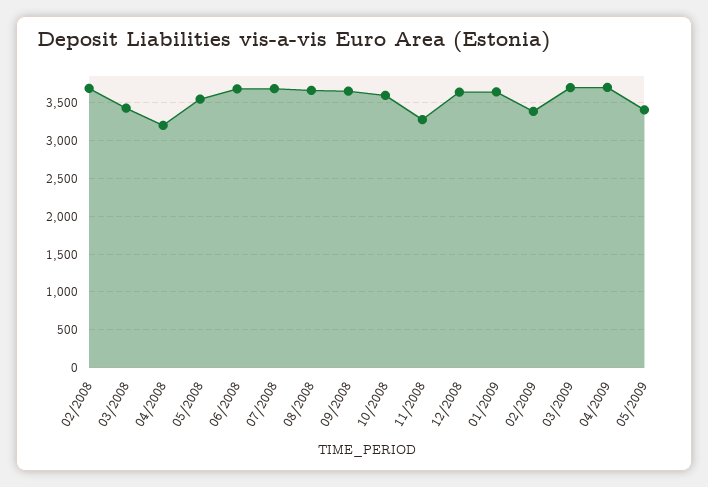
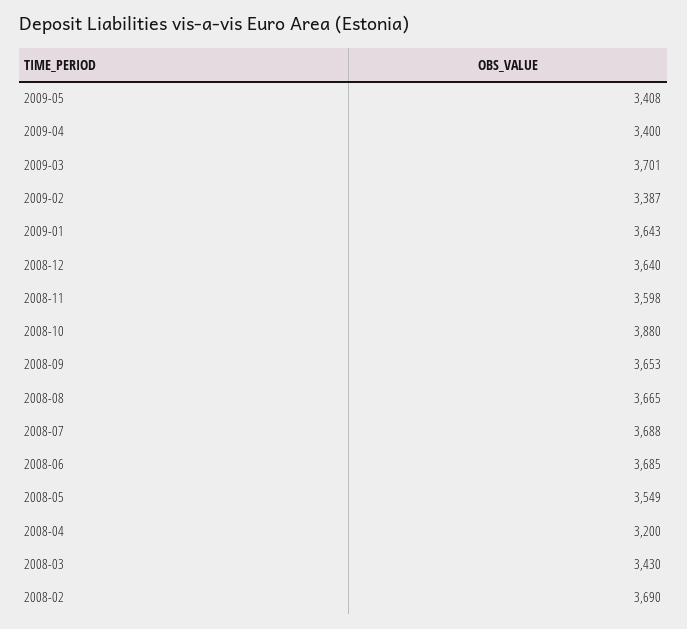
  {
    "02/2008": 3690,
    "03/2008": 3430,
    "04/2008": 3200,
    "05/2008": 3549,
    "06/2008": 3685,
    "07/2008": 3688,
    "08/2008": 3665,
    "09/2008": 3653,
-   "10/2008": 3600,
+   "10/2008": 3880,
-   "11/2008": 3300,
+   "11/2008": 3598,
    "12/2008": 3640,
    "01/2009": 3643,
    "02/2009": 3387,
    "03/2009": 3701,
-   "04/2009": 3700,
+   "04/2009": 3400,
    "05/2009": 3408
  }

